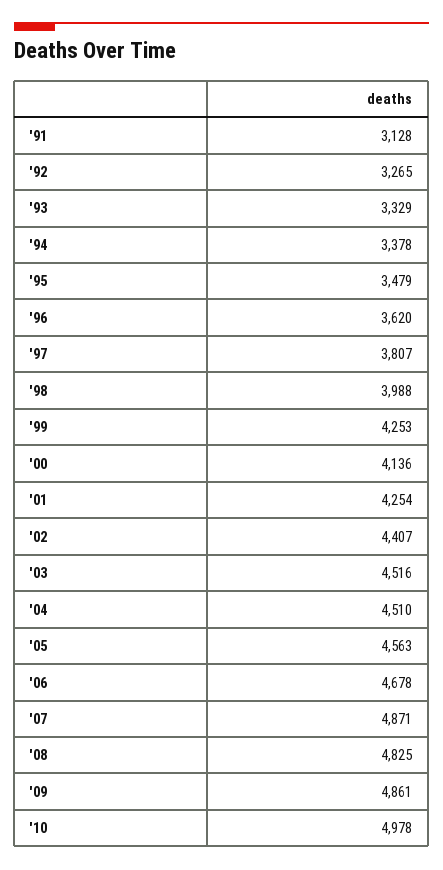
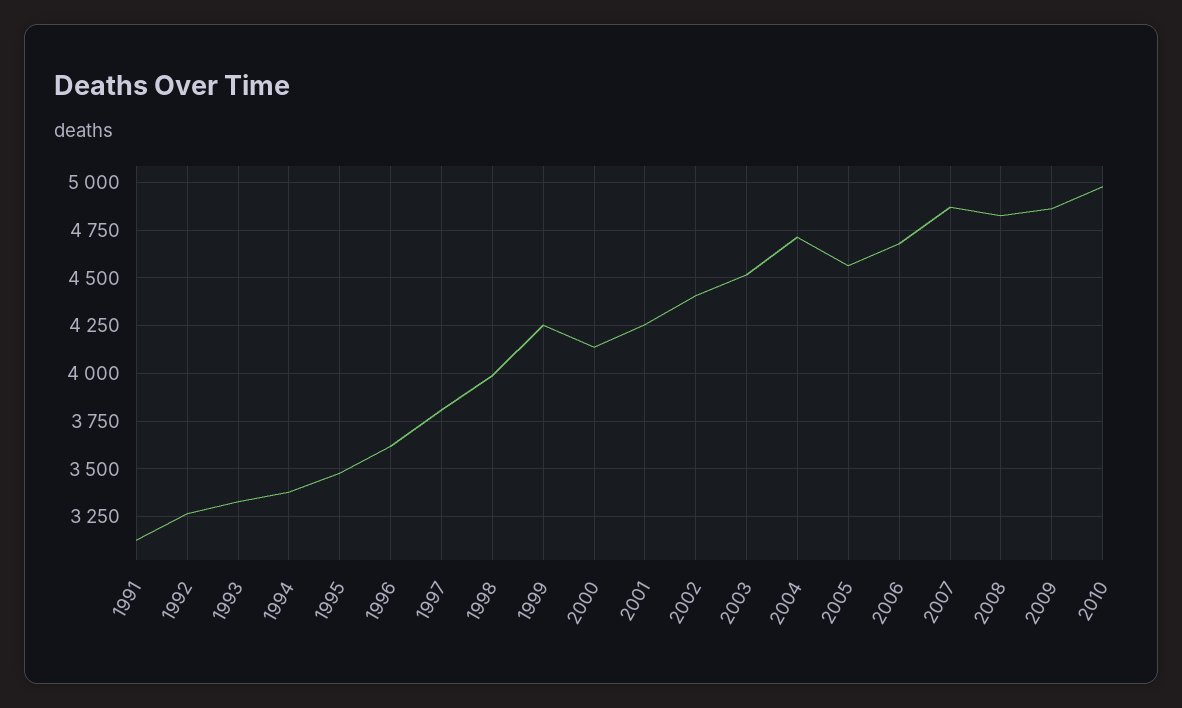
  {
    "'91": 3128,
    "'92": 3265,
    "'93": 3329,
    "'94": 3378,
    "'95": 3479,
    "'96": 3620,
    "'97": 3807,
    "'98": 3988,
    "'99": 4253,
    "'00": 4136,
    "'01": 4254,
    "'02": 4407,
    "'03": 4516,
-   "'04": 4510,
+   "'04": 4700,
    "'05": 4563,
    "'06": 4678,
    "'07": 4871,
    "'08": 4825,
    "'09": 4861,
    "'10": 4978
  }

